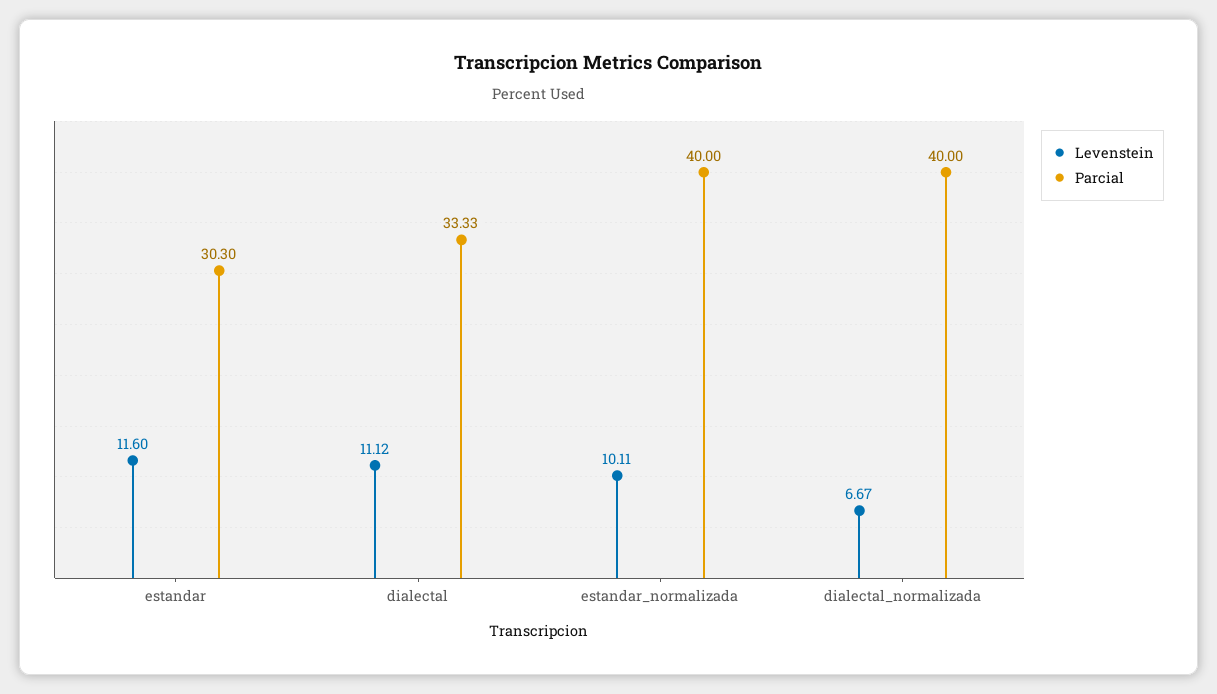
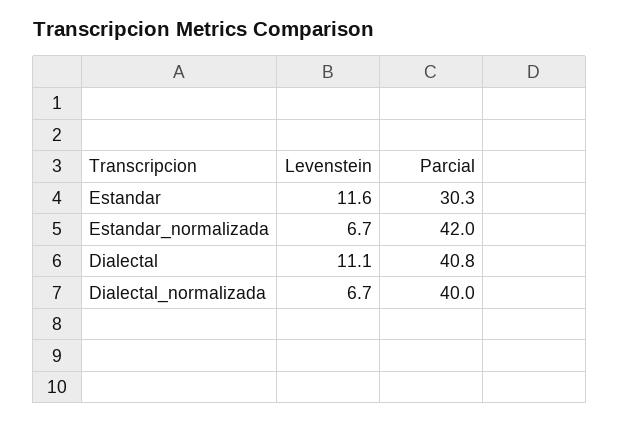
  {
    "Levenstein": {
      "estandar": 11.6,
      "dialectal": 11.12,
-     "estandar_normalizada": 10.11,
+     "estandar_normalizada": 6.7,
      "dialectal_normalizada": 6.67
    },
    "Parcial": {
      "estandar": 30.3,
-     "dialectal": 33.33,
+     "dialectal": 40.8,
-     "estandar_normalizada": 40,
+     "estandar_normalizada": 42,
      "dialectal_normalizada": 40
    }
  }

